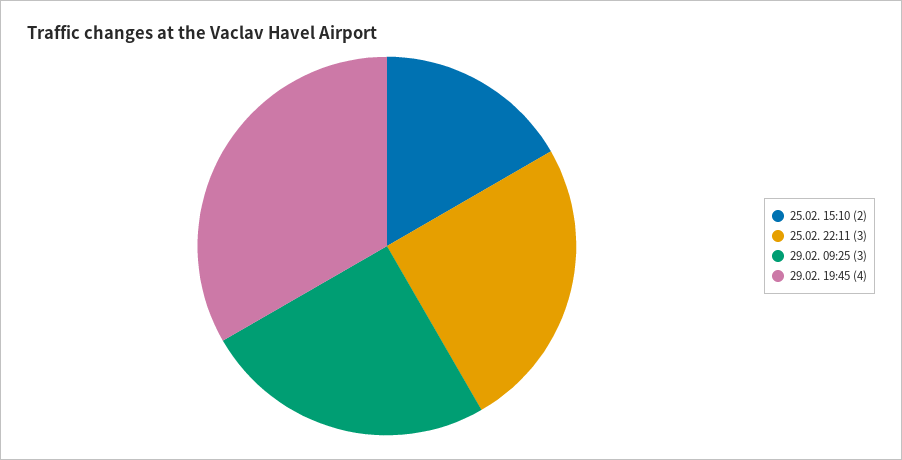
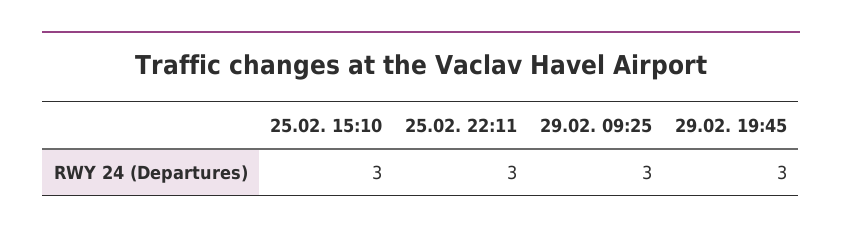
  {
-   "25.02. 15:10": 2,
+   "25.02. 15:10": 3,
    "25.02. 22:11": 3,
    "29.02. 09:25": 3,
-   "29.02. 19:45": 4
+   "29.02. 19:45": 3
  }

